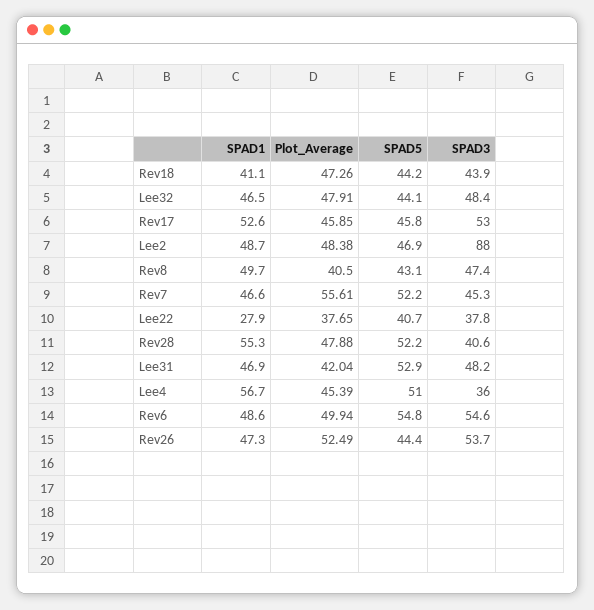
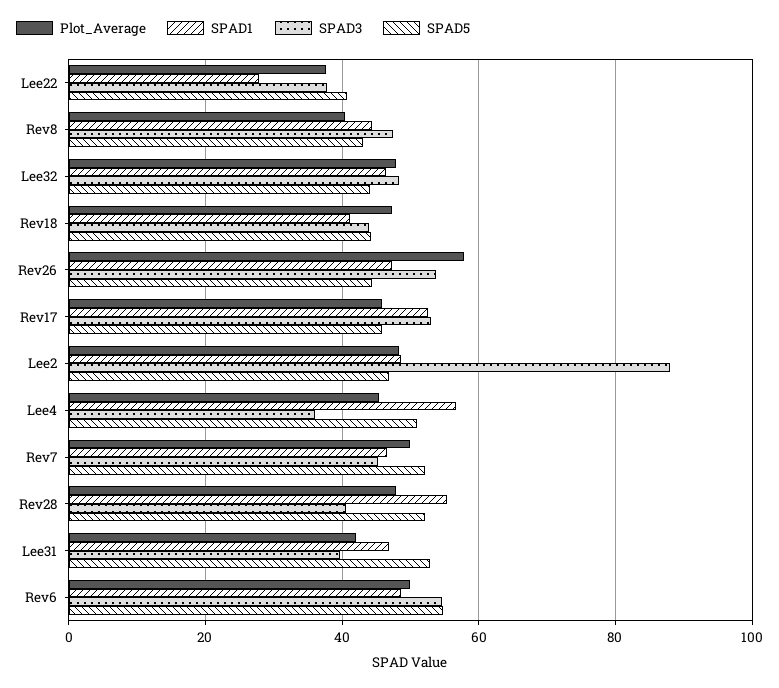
  {
    "SPAD1": {
      "Rev18": 41.1,
      "Lee32": 46.5,
      "Rev17": 52.6,
      "Lee2": 48.7,
-     "Rev8": 49.7,
+     "Rev8": 44,
      "Rev7": 46.6,
      "Lee22": 27.9,
      "Rev28": 55.3,
      "Lee31": 46.9,
      "Lee4": 56.7,
      "Rev6": 48.6,
      "Rev26": 47.3
    },
    "Plot_Average": {
      "Rev18": 47.26,
      "Lee32": 47.91,
      "Rev17": 45.85,
      "Lee2": 48.38,
      "Rev8": 40.5,
-     "Rev7": 55.61,
+     "Rev7": 50,
      "Lee22": 37.65,
      "Rev28": 47.88,
      "Lee31": 42.04,
      "Lee4": 45.39,
      "Rev6": 49.94,
-     "Rev26": 52.49
+     "Rev26": 58
    },
    "SPAD5": {
      "Rev18": 44.2,
      "Lee32": 44.1,
      "Rev17": 45.8,
      "Lee2": 46.9,
      "Rev8": 43.1,
      "Rev7": 52.2,
      "Lee22": 40.7,
      "Rev28": 52.2,
      "Lee31": 52.9,
      "Lee4": 51,
      "Rev6": 54.8,
      "Rev26": 44.4
    },
    "SPAD3": {
      "Rev18": 43.9,
      "Lee32": 48.4,
      "Rev17": 53,
      "Lee2": 88,
      "Rev8": 47.4,
      "Rev7": 45.3,
      "Lee22": 37.8,
      "Rev28": 40.6,
-     "Lee31": 48.2,
+     "Lee31": 40,
      "Lee4": 36,
      "Rev6": 54.6,
      "Rev26": 53.7
    }
  }

